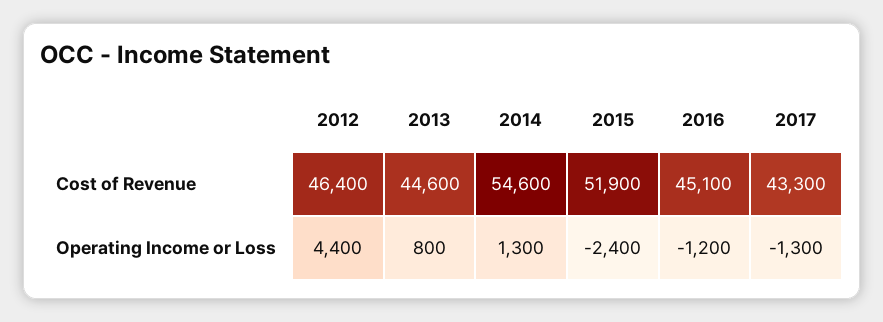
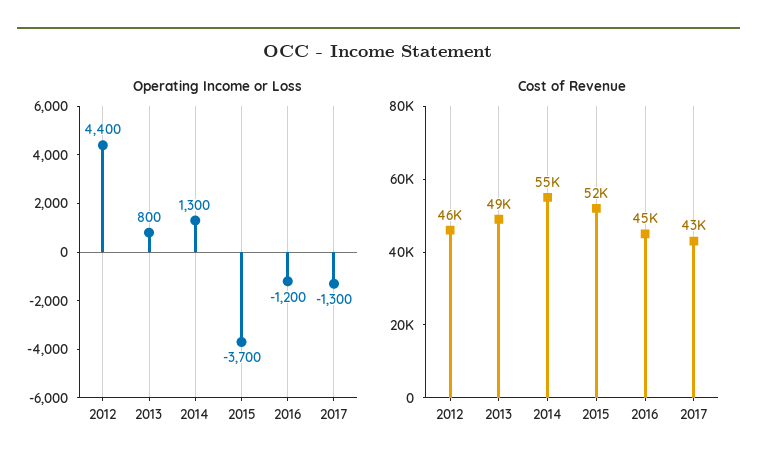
  {
    "Cost of Revenue": {
      "2012": 46400,
-     "2013": 44600,
+     "2013": 49000,
      "2014": 54600,
      "2015": 51900,
      "2016": 45100,
      "2017": 43300
    },
    "Operating Income or Loss": {
      "2012": 4400,
      "2013": 800,
      "2014": 1300,
-     "2015": -2400,
+     "2015": -3700,
      "2016": -1200,
      "2017": -1300
    }
  }

